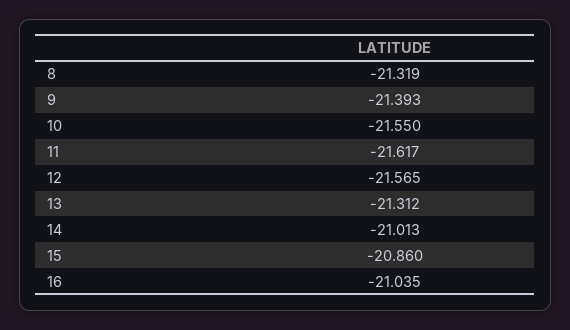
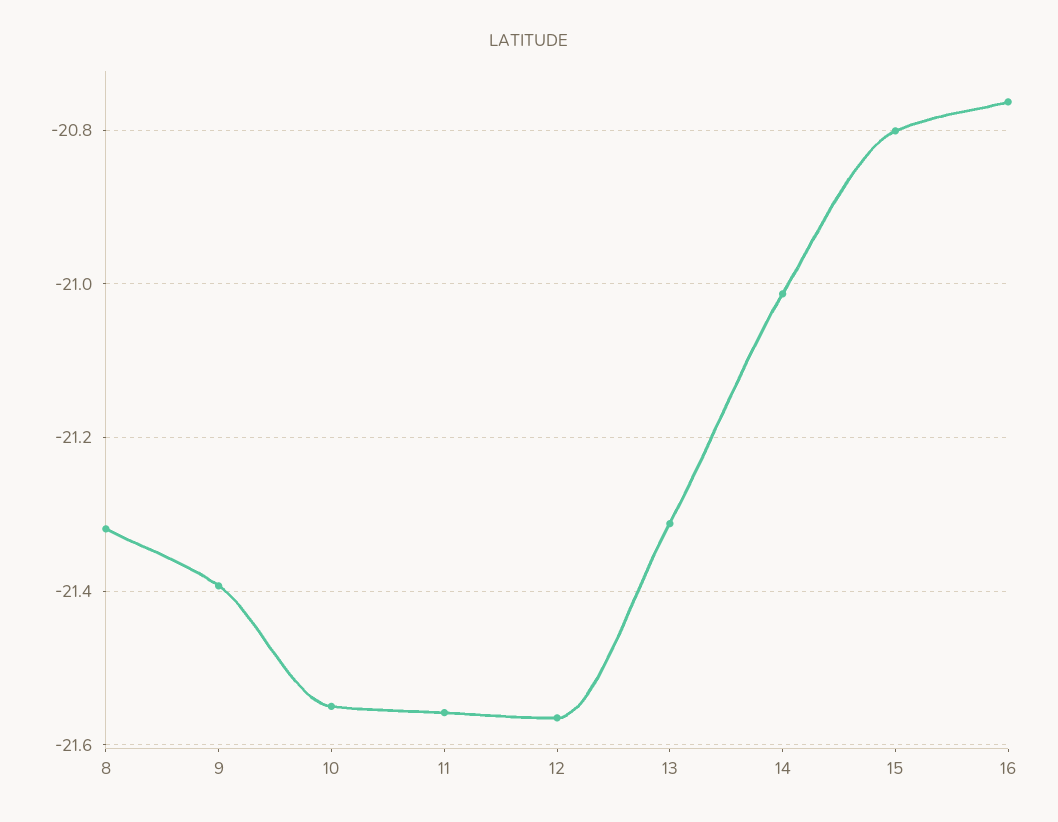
  {
    "8": -21.319,
    "9": -21.393,
    "10": -21.55,
-   "11": -21.617,
+   "11": -21.56,
    "12": -21.565,
    "13": -21.312,
    "14": -21.013,
-   "15": -20.86,
+   "15": -20.8,
-   "16": -21.035
+   "16": -20.76
  }

